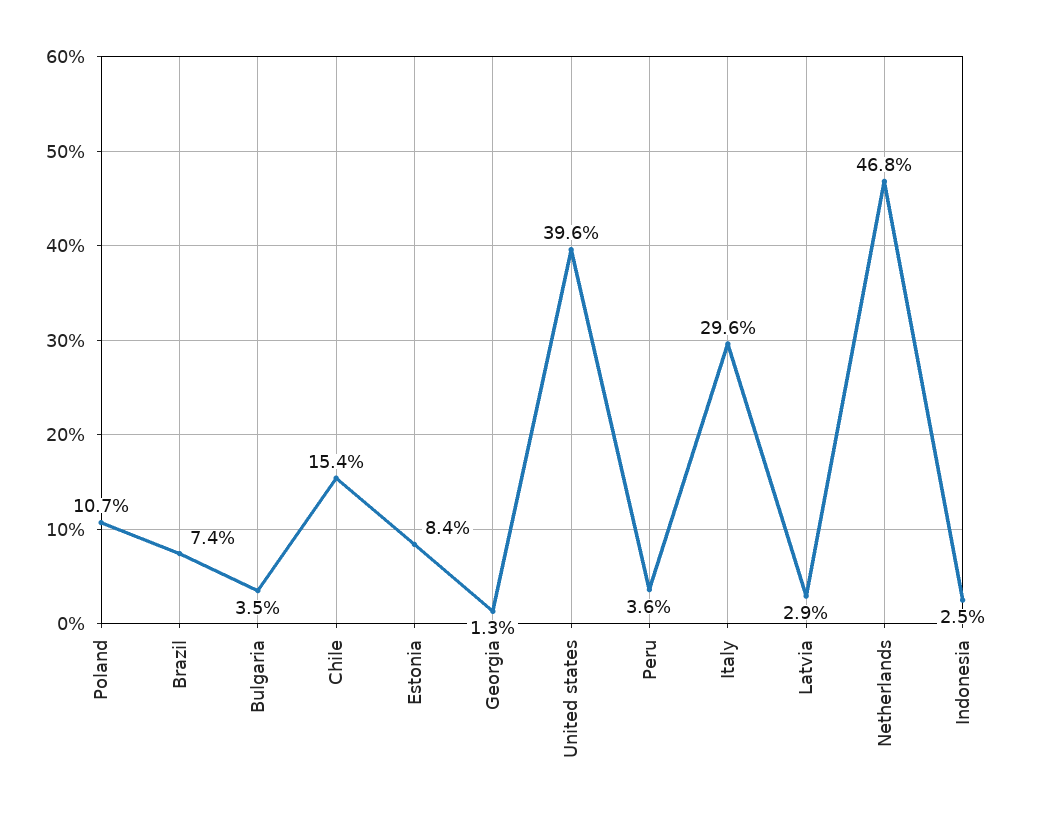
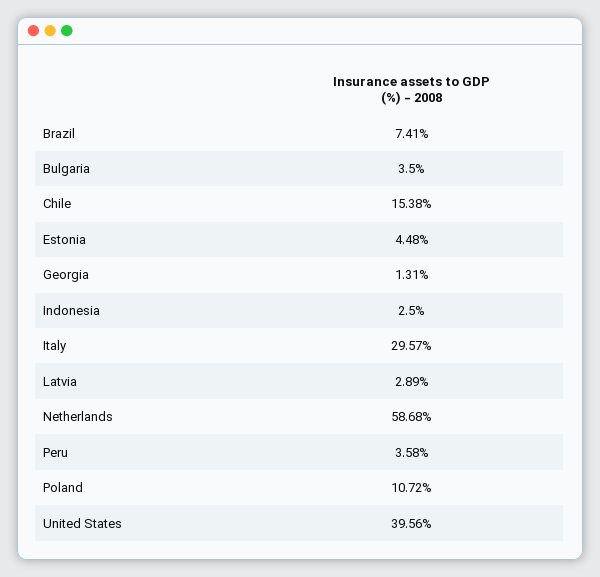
  {
    "Poland": 10.72,
    "Brazil": 7.41,
    "Bulgaria": 3.5,
    "Chile": 15.38,
-   "Estonia": 8.4,
+   "Estonia": 4.48,
    "Georgia": 1.31,
    "United states": 39.56,
    "Peru": 3.58,
    "Italy": 29.57,
    "Latvia": 2.89,
-   "Netherlands": 46.8,
+   "Netherlands": 58.68,
    "Indonesia": 2.5
  }

